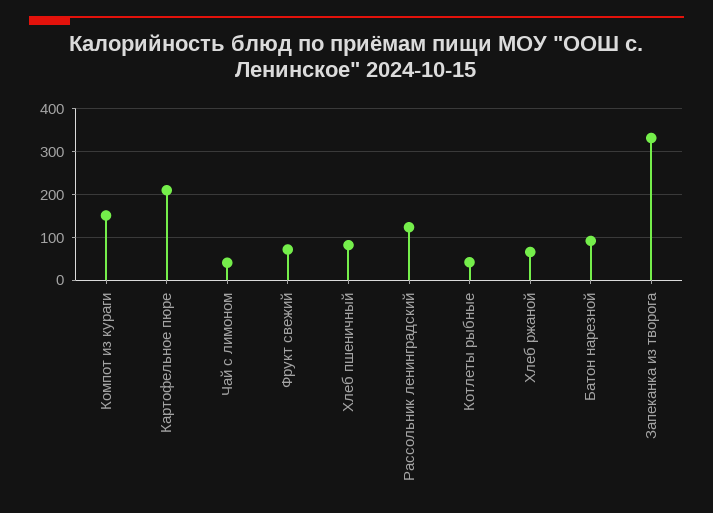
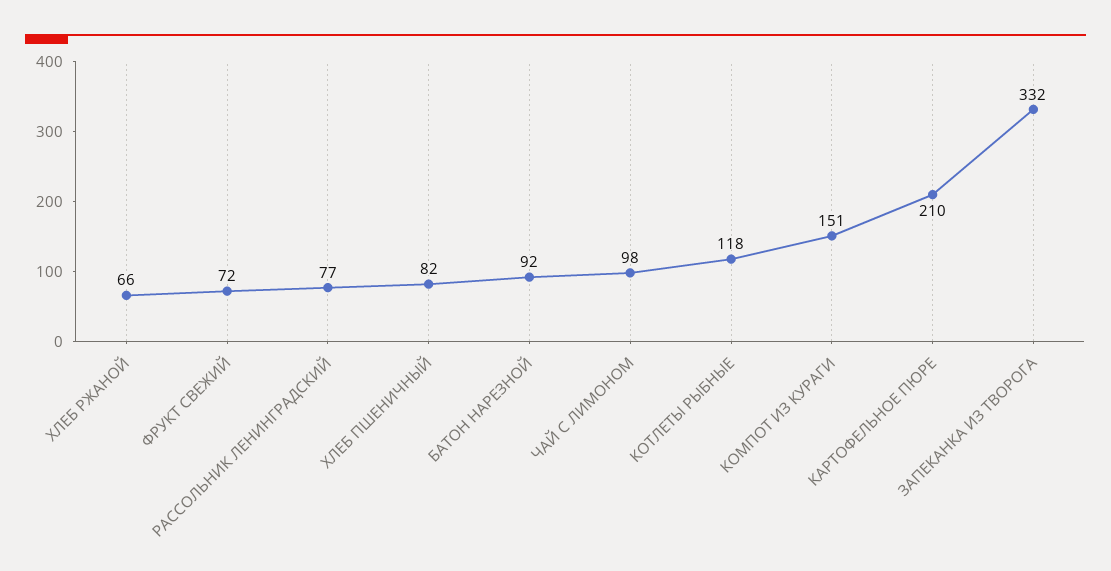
  {
    "Компот из кураги": 151,
    "Картофельное пюре": 210,
-   "Чай с лимоном": 40,
+   "Чай с лимоном": 98,
    "Фрукт свежий": 72,
    "Хлеб пшеничный": 82,
-   "Рассольник ленинградский": 120,
+   "Рассольник ленинградский": 77,
-   "Котлеты рыбные": 40,
+   "Котлеты рыбные": 118,
    "Хлеб ржаной": 66,
    "Батон нарезной": 92,
    "Запеканка из творога": 332
  }

